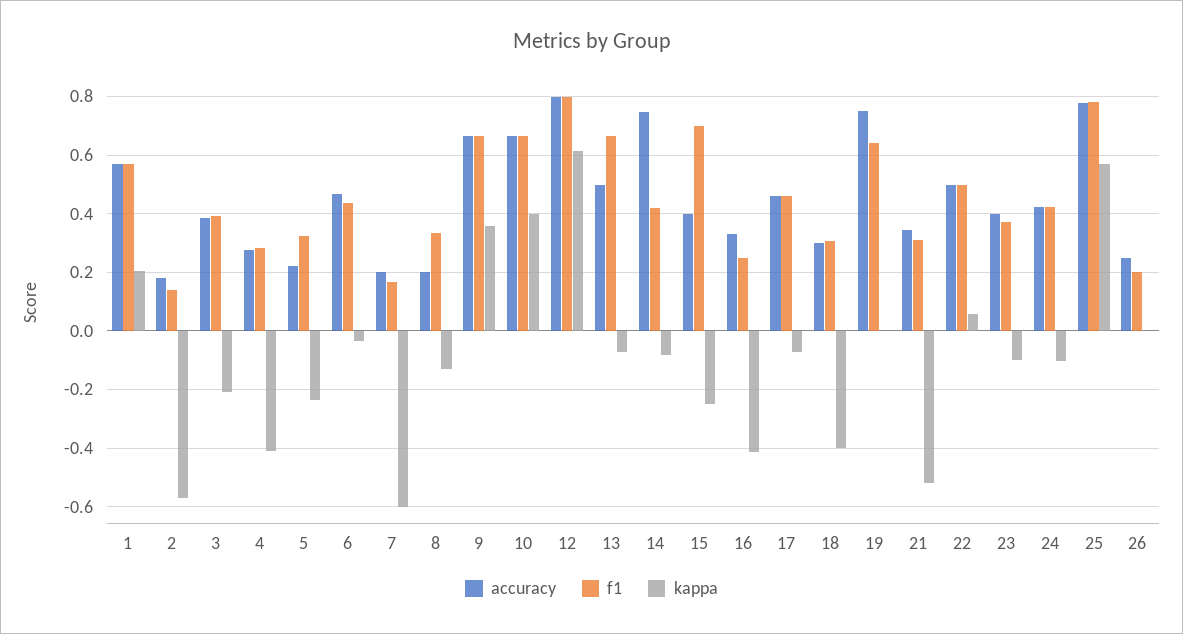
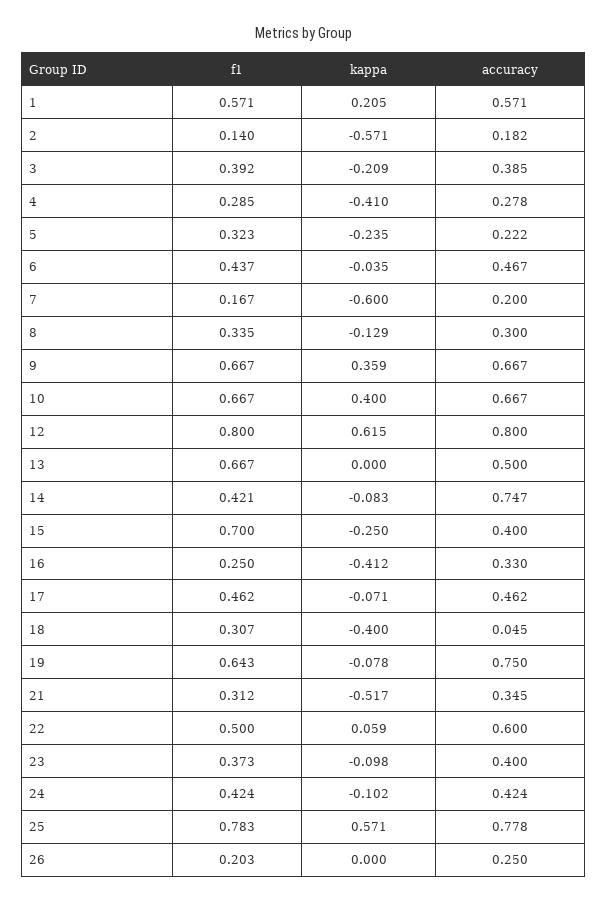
  {
    "accuracy": {
      "1": 0.571,
      "2": 0.182,
      "3": 0.385,
      "4": 0.278,
      "5": 0.222,
      "6": 0.467,
      "7": 0.2,
-     "8": 0.2,
+     "8": 0.3,
      "9": 0.667,
      "10": 0.667,
      "12": 0.8,
      "13": 0.5,
      "14": 0.747,
      "15": 0.4,
      "16": 0.33,
      "17": 0.462,
-     "18": 0.3,
+     "18": 0.045,
      "19": 0.75,
      "21": 0.345,
-     "22": 0.5,
+     "22": 0.6,
      "23": 0.4,
      "24": 0.424,
      "25": 0.778,
      "26": 0.25
    },
    "f1": {
      "1": 0.571,
      "2": 0.14,
      "3": 0.392,
      "4": 0.285,
      "5": 0.323,
      "6": 0.437,
      "7": 0.167,
      "8": 0.335,
      "9": 0.667,
      "10": 0.667,
      "12": 0.8,
      "13": 0.667,
      "14": 0.421,
      "15": 0.7,
      "16": 0.25,
      "17": 0.462,
      "18": 0.307,
      "19": 0.643,
      "21": 0.312,
      "22": 0.5,
      "23": 0.373,
      "24": 0.424,
      "25": 0.783,
      "26": 0.203
    },
    "kappa": {
      "1": 0.205,
      "2": -0.571,
      "3": -0.209,
      "4": -0.41,
      "5": -0.235,
      "6": -0.035,
      "7": -0.6,
      "8": -0.129,
      "9": 0.359,
      "10": 0.4,
      "12": 0.615,
-     "13": -0.075,
+     "13": 0,
      "14": -0.083,
      "15": -0.25,
      "16": -0.412,
      "17": -0.071,
      "18": -0.4,
-     "19": 0,
+     "19": -0.078,
      "21": -0.517,
      "22": 0.059,
      "23": -0.098,
      "24": -0.102,
      "25": 0.571,
      "26": 0
    }
  }

